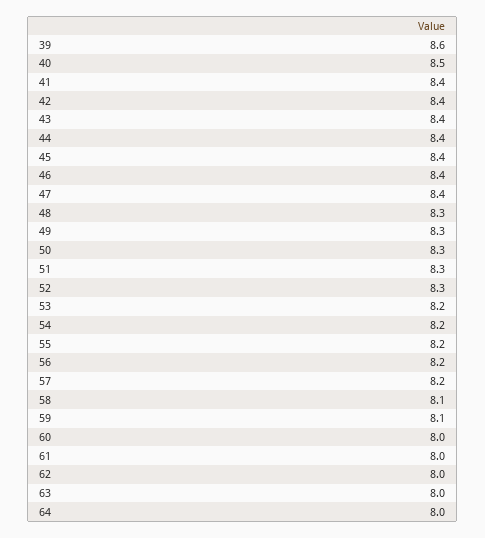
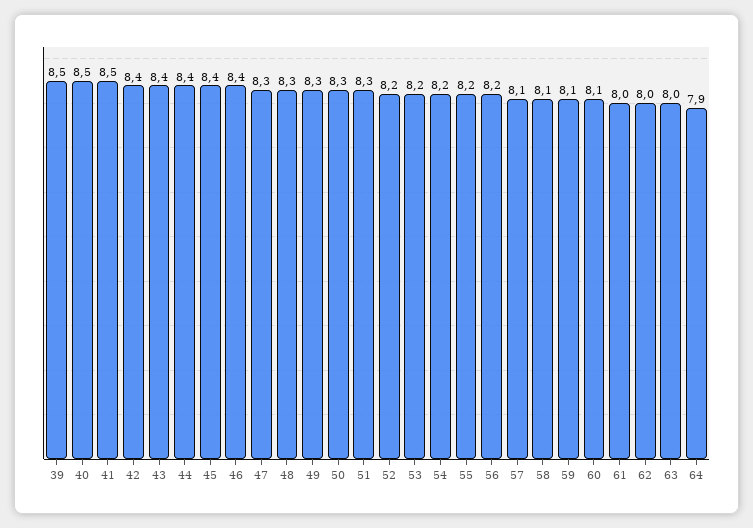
  {
-   "39": 8.6,
+   "39": 8.5,
    "40": 8.5,
-   "41": 8.4,
+   "41": 8.5,
    "42": 8.4,
    "43": 8.4,
    "44": 8.4,
    "45": 8.4,
    "46": 8.4,
-   "47": 8.4,
+   "47": 8.3,
    "48": 8.3,
    "49": 8.3,
    "50": 8.3,
    "51": 8.3,
-   "52": 8.3,
+   "52": 8.2,
    "53": 8.2,
    "54": 8.2,
    "55": 8.2,
    "56": 8.2,
-   "57": 8.2,
+   "57": 8.1,
    "58": 8.1,
    "59": 8.1,
-   "60": 8,
+   "60": 8.1,
    "61": 8,
    "62": 8,
    "63": 8,
-   "64": 8
+   "64": 7.9
  }

